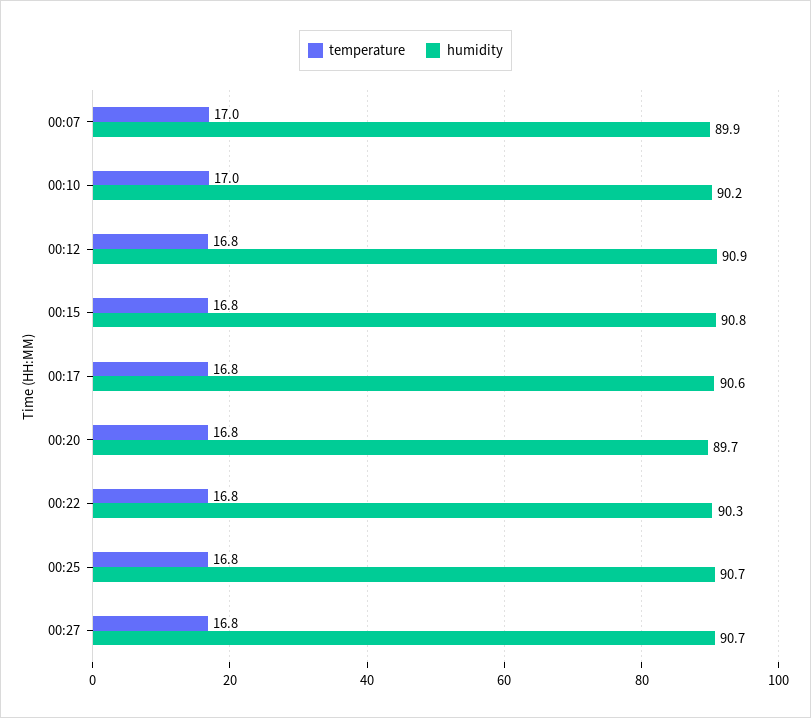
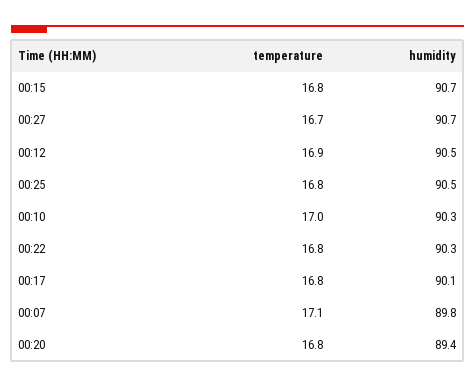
  {
    "temperature": {
-     "00:07": 17,
+     "00:07": 17.1,
      "00:10": 17,
-     "00:12": 16.8,
+     "00:12": 16.9,
      "00:15": 16.8,
      "00:17": 16.8,
      "00:20": 16.8,
      "00:22": 16.8,
      "00:25": 16.8,
-     "00:27": 16.8
+     "00:27": 16.7
    },
    "humidity": {
-     "00:07": 89.9,
+     "00:07": 89.8,
-     "00:10": 90.2,
+     "00:10": 90.3,
-     "00:12": 90.9,
+     "00:12": 90.5,
-     "00:15": 90.8,
+     "00:15": 90.7,
-     "00:17": 90.6,
+     "00:17": 90.1,
-     "00:20": 89.7,
+     "00:20": 89.4,
      "00:22": 90.3,
-     "00:25": 90.7,
+     "00:25": 90.5,
      "00:27": 90.7
    }
  }

